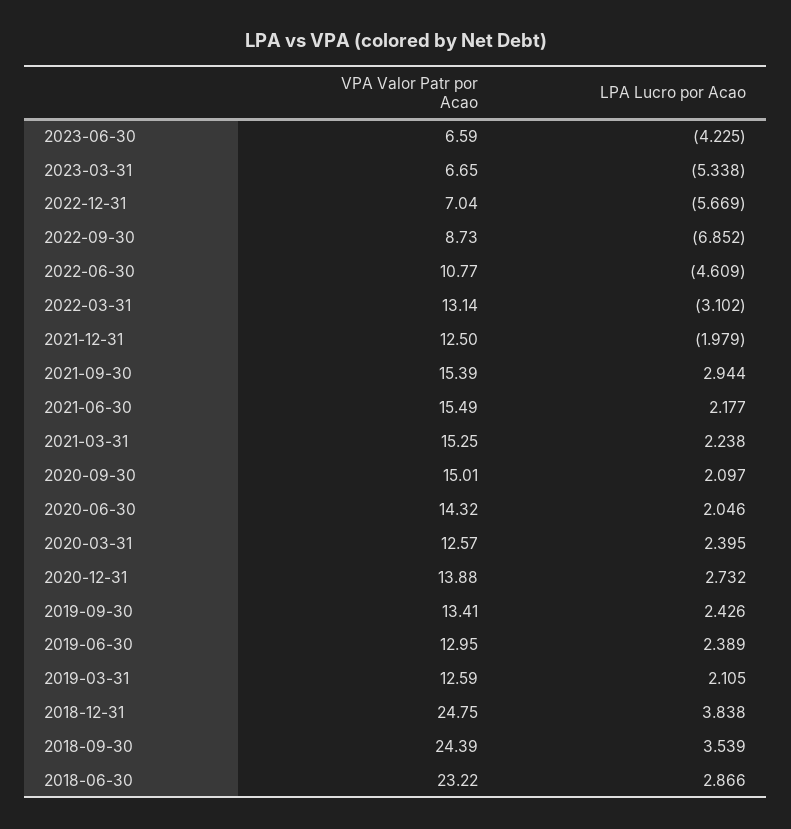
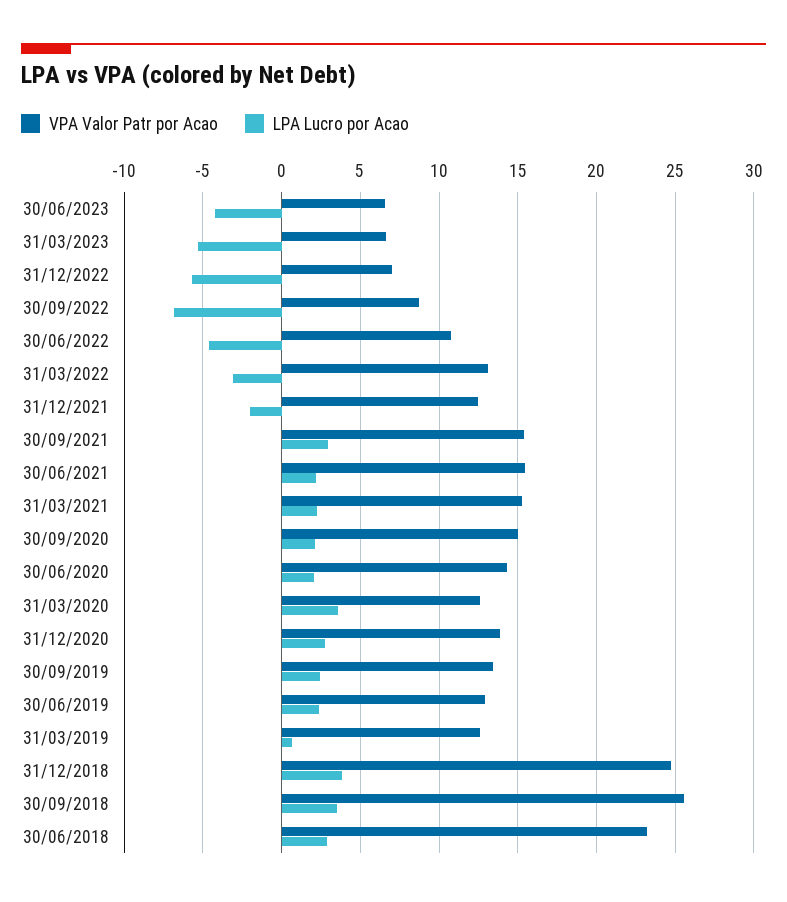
  {
    "VPA Valor Patr por Acao": {
      "2023-06-30": 6.59,
      "2023-03-31": 6.65,
      "2022-12-31": 7.04,
      "2022-09-30": 8.73,
      "2022-06-30": 10.77,
      "2022-03-31": 13.14,
      "2021-12-31": 12.5,
      "2021-09-30": 15.39,
      "2021-06-30": 15.49,
      "2021-03-31": 15.25,
      "2020-09-30": 15.01,
      "2020-06-30": 14.32,
      "2020-03-31": 12.57,
      "2020-12-31": 13.88,
      "2019-09-30": 13.41,
      "2019-06-30": 12.95,
      "2019-03-31": 12.59,
      "2018-12-31": 24.75,
-     "2018-09-30": 24.39,
+     "2018-09-30": 25.5,
      "2018-06-30": 23.22
    },
    "LPA Lucro por Acao": {
      "2023-06-30": -4.225,
      "2023-03-31": -5.338,
      "2022-12-31": -5.669,
      "2022-09-30": -6.852,
      "2022-06-30": -4.609,
      "2022-03-31": -3.102,
      "2021-12-31": -1.979,
      "2021-09-30": 2.944,
      "2021-06-30": 2.177,
      "2021-03-31": 2.238,
      "2020-09-30": 2.097,
      "2020-06-30": 2.046,
-     "2020-03-31": 2.395,
+     "2020-03-31": 3.5,
      "2020-12-31": 2.732,
      "2019-09-30": 2.426,
      "2019-06-30": 2.389,
-     "2019-03-31": 2.105,
+     "2019-03-31": 0.5,
      "2018-12-31": 3.838,
      "2018-09-30": 3.539,
      "2018-06-30": 2.866
    }
  }

